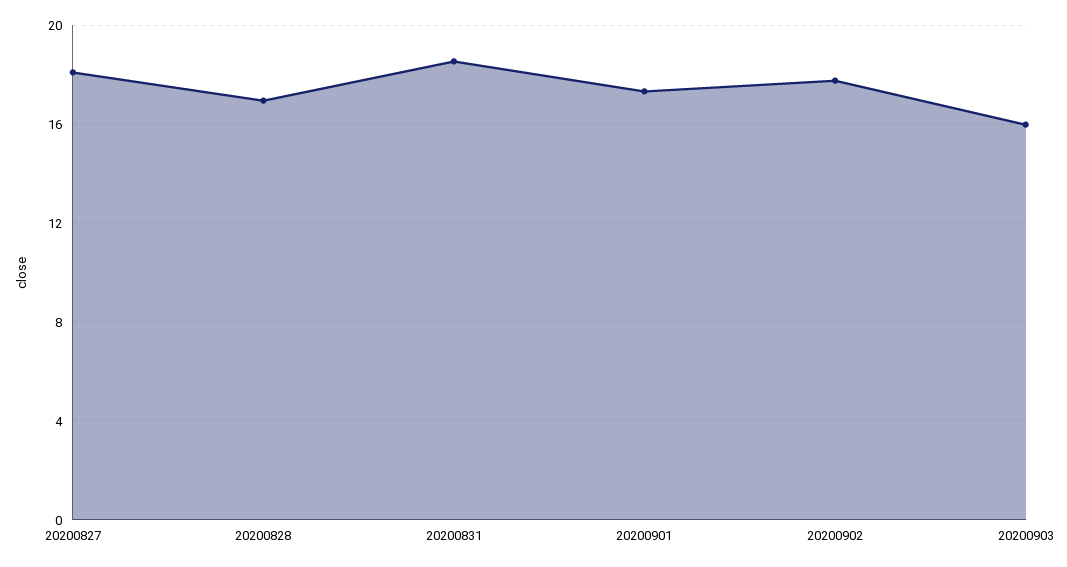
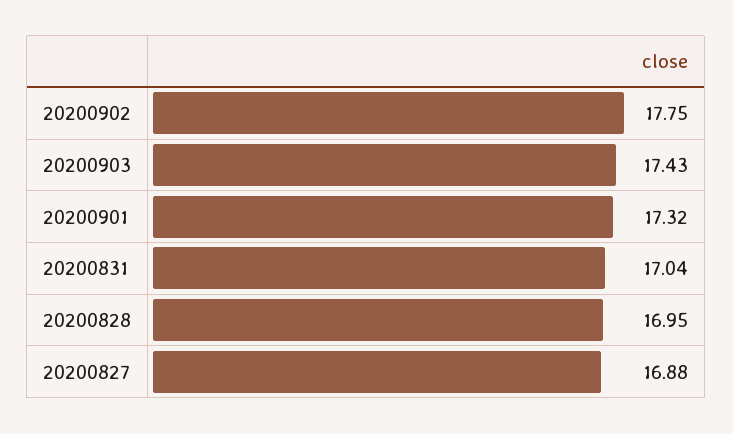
  {
-   "20200827": 18,
+   "20200827": 16.88,
    "20200828": 16.95,
-   "20200831": 18.5,
+   "20200831": 17.04,
    "20200901": 17.32,
    "20200902": 17.75,
-   "20200903": 16
+   "20200903": 17.43
  }

